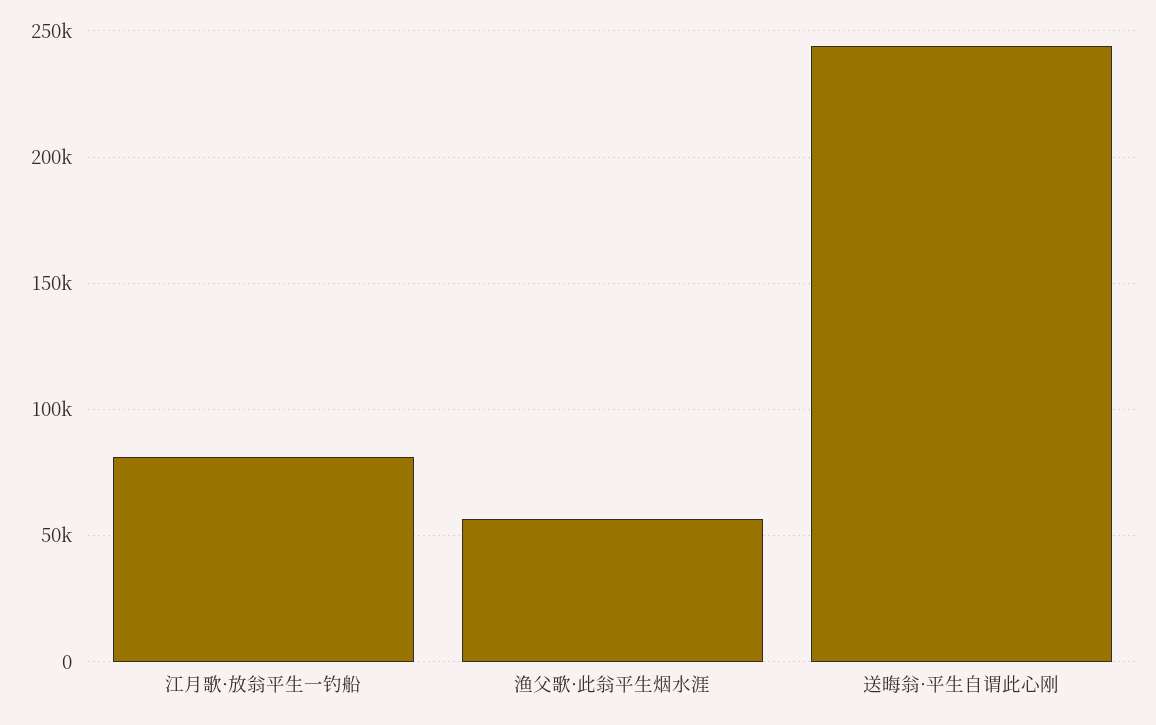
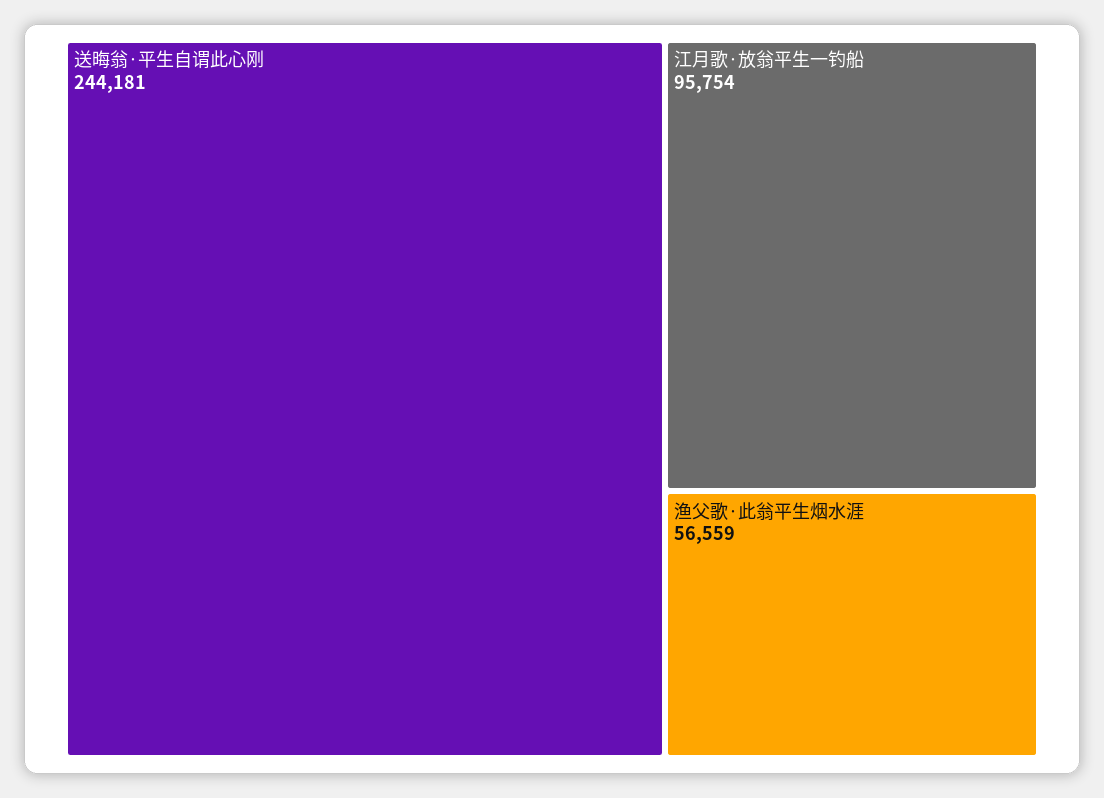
  {
-   "江月歌·放翁平生一钓船": 80000,
+   "江月歌·放翁平生一钓船": 95754,
    "渔父歌·此翁平生烟水涯": 56559,
    "送晦翁·平生自谓此心刚": 244181
  }

